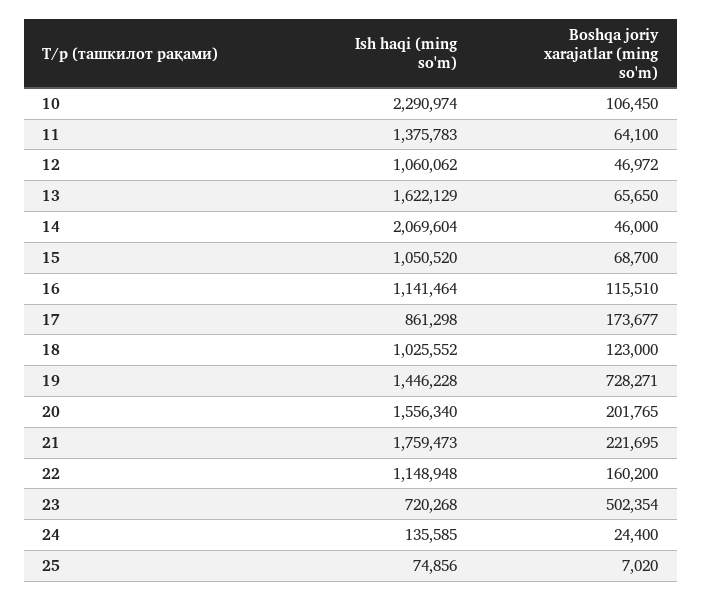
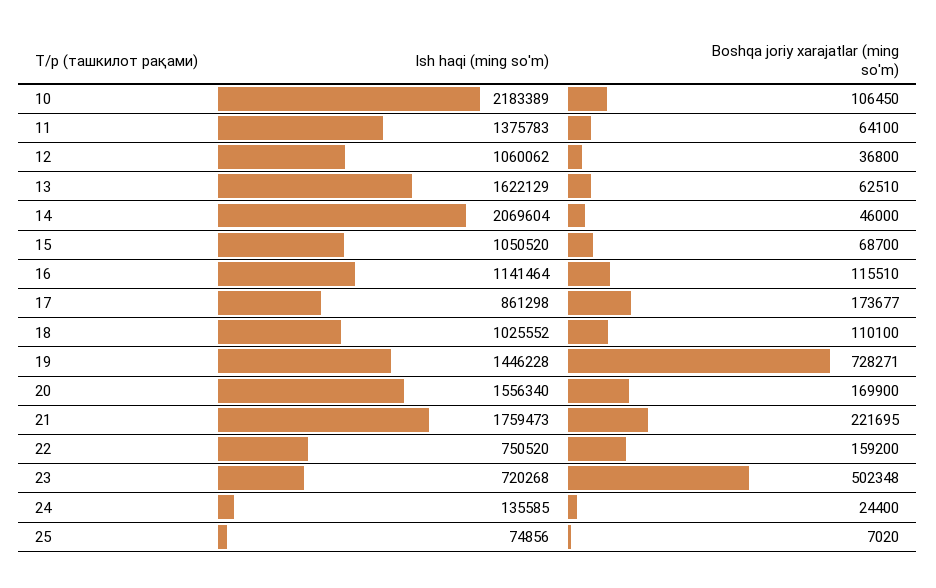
  {
    "Ish haqi (ming so'm)": {
-     "10": 2290974,
+     "10": 2183389,
      "11": 1375783,
      "12": 1060062,
      "13": 1622129,
      "14": 2069604,
      "15": 1050520,
      "16": 1141464,
      "17": 861298,
      "18": 1025552,
      "19": 1446228,
      "20": 1556340,
      "21": 1759473,
-     "22": 1148948,
+     "22": 750520,
      "23": 720268,
      "24": 135585,
      "25": 74856
    },
    "Boshqa joriy xarajatlar (ming so'm)": {
      "10": 106450,
      "11": 64100,
-     "12": 46972,
+     "12": 36800,
-     "13": 65650,
+     "13": 62510,
      "14": 46000,
      "15": 68700,
      "16": 115510,
      "17": 173677,
-     "18": 123000,
+     "18": 110100,
      "19": 728271,
-     "20": 201765,
+     "20": 169900,
      "21": 221695,
-     "22": 160200,
+     "22": 159200,
-     "23": 502354,
+     "23": 502348,
      "24": 24400,
      "25": 7020
    }
  }

